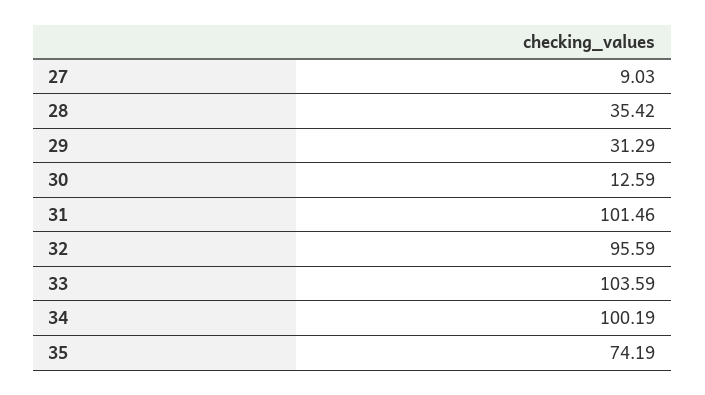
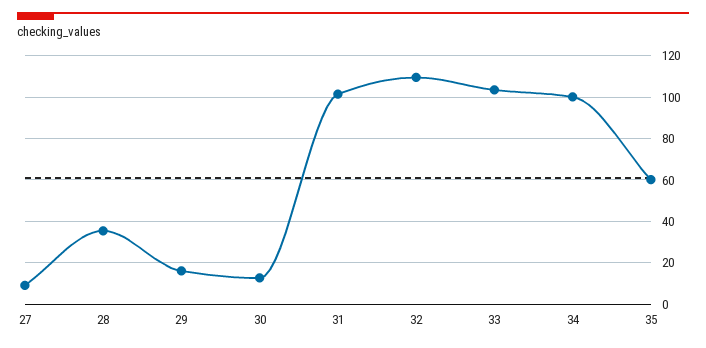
  {
    "27": 9.03,
    "28": 35.42,
-   "29": 31.29,
+   "29": 15,
    "30": 12.59,
    "31": 101.46,
-   "32": 95.59,
+   "32": 110,
    "33": 103.59,
    "34": 100.19,
-   "35": 74.19
+   "35": 60
  }

